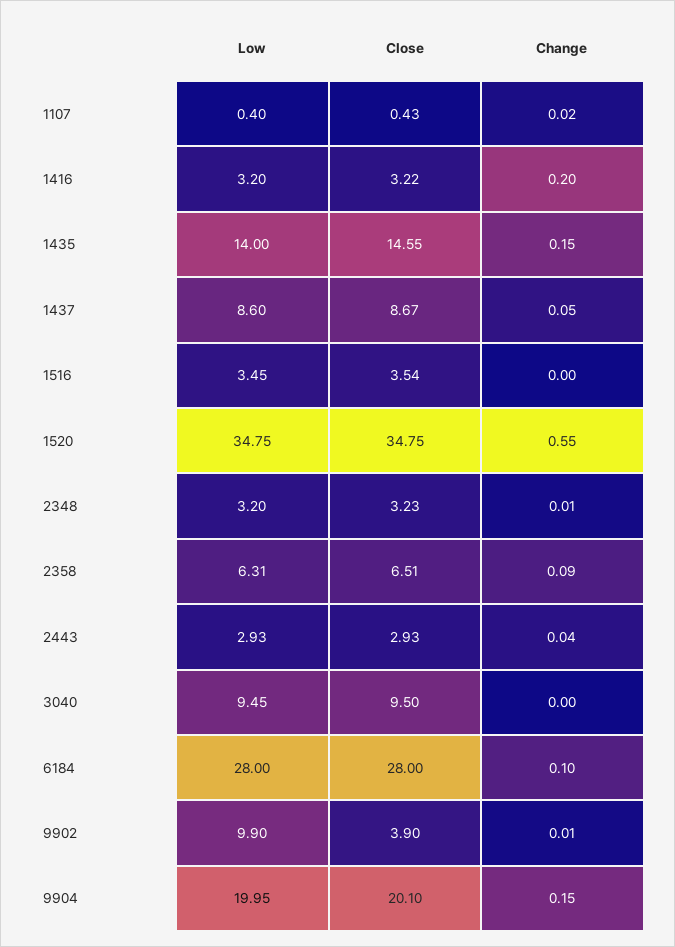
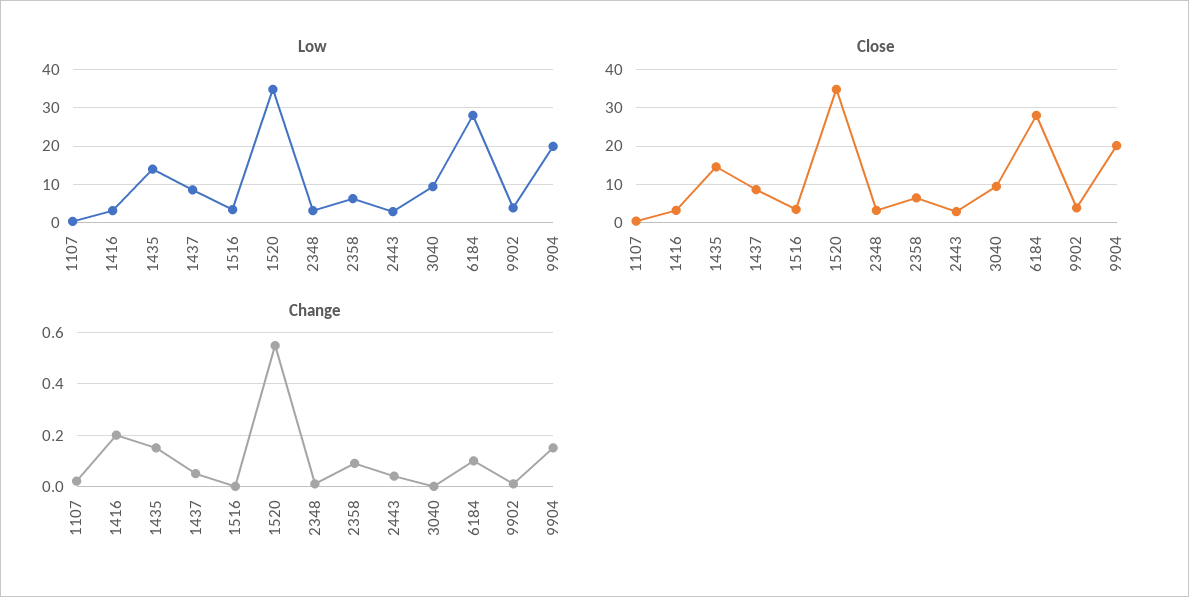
  {
    "Low": {
      "1107": 0.4,
      "1416": 3.2,
      "1435": 14,
      "1437": 8.6,
      "1516": 3.45,
      "1520": 34.75,
      "2348": 3.2,
      "2358": 6.31,
      "2443": 2.93,
      "3040": 9.45,
      "6184": 28,
-     "9902": 9.9,
+     "9902": 4,
      "9904": 19.95
    },
    "Close": {
      "1107": 0.43,
      "1416": 3.22,
      "1435": 14.55,
      "1437": 8.67,
      "1516": 3.54,
      "1520": 34.75,
      "2348": 3.23,
      "2358": 6.51,
      "2443": 2.93,
      "3040": 9.5,
      "6184": 28,
      "9902": 3.9,
      "9904": 20.1
    },
    "Change": {
      "1107": 0.02,
      "1416": 0.2,
      "1435": 0.15,
      "1437": 0.05,
      "1516": 0,
      "1520": 0.55,
      "2348": 0.01,
      "2358": 0.09,
      "2443": 0.04,
      "3040": 0,
      "6184": 0.1,
      "9902": 0.01,
      "9904": 0.15
    }
  }

